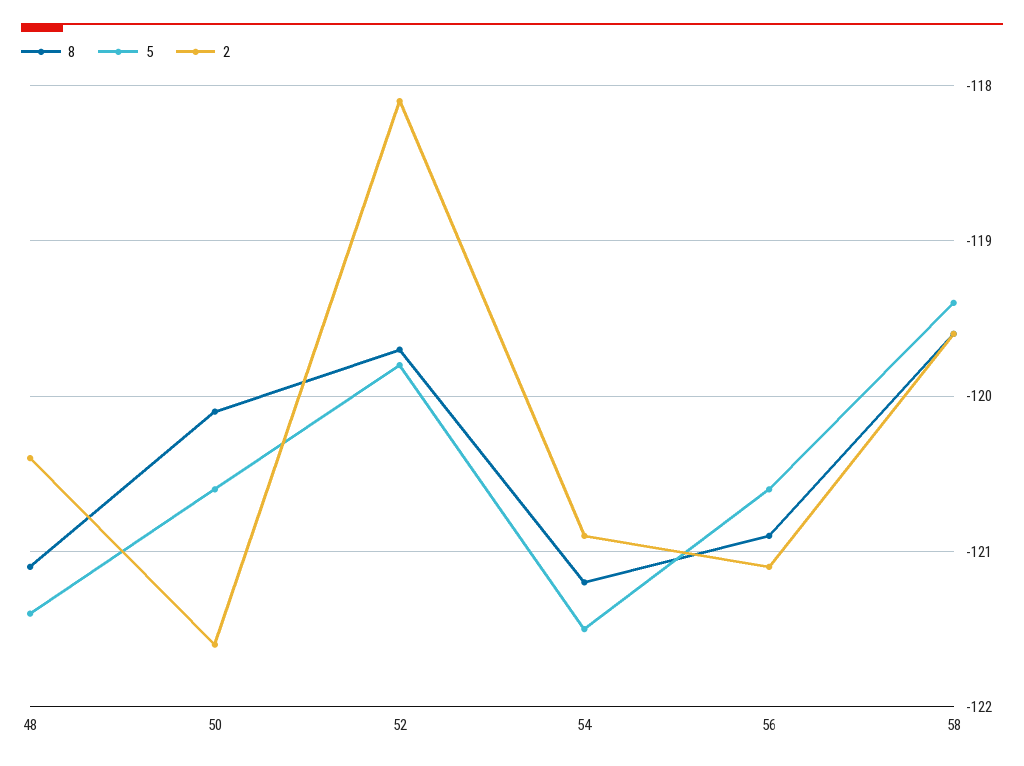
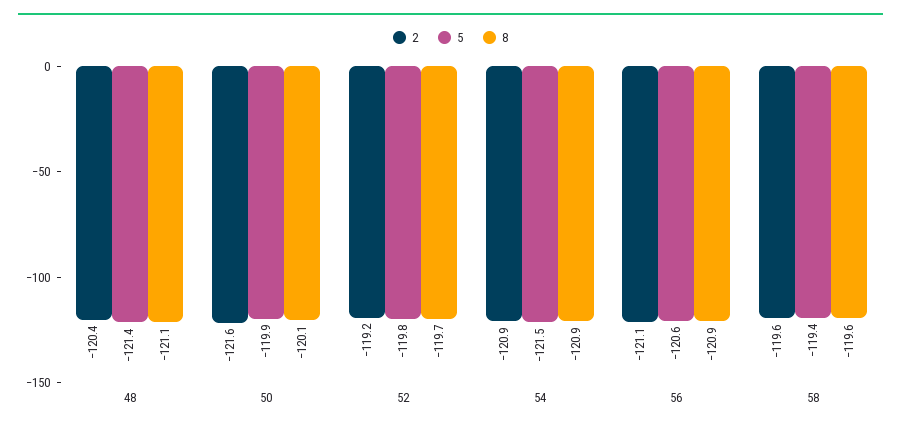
  {
    "8": {
      "48": -121.1,
      "50": -120.1,
      "52": -119.7,
-     "54": -121.2,
+     "54": -120.9,
      "56": -120.9,
      "58": -119.6
    },
    "5": {
      "48": -121.4,
-     "50": -120.6,
+     "50": -119.9,
      "52": -119.8,
      "54": -121.5,
      "56": -120.6,
      "58": -119.4
    },
    "2": {
      "48": -120.4,
      "50": -121.6,
-     "52": -118.1,
+     "52": -119.2,
      "54": -120.9,
      "56": -121.1,
      "58": -119.6
    }
  }

